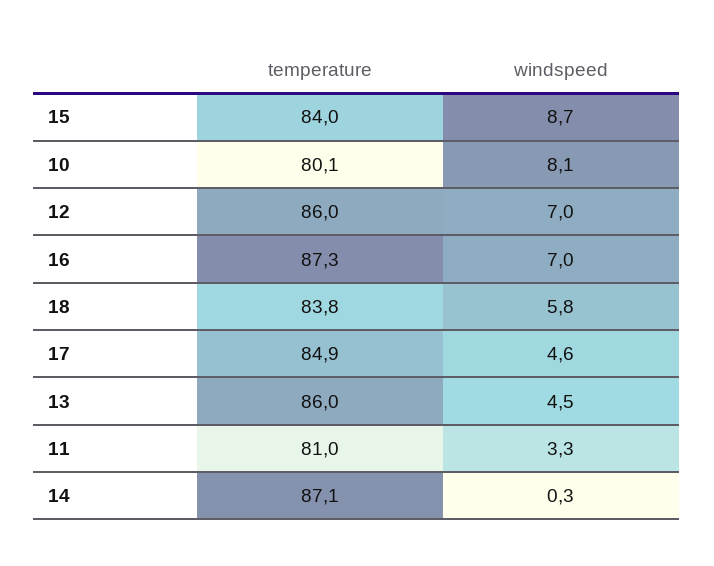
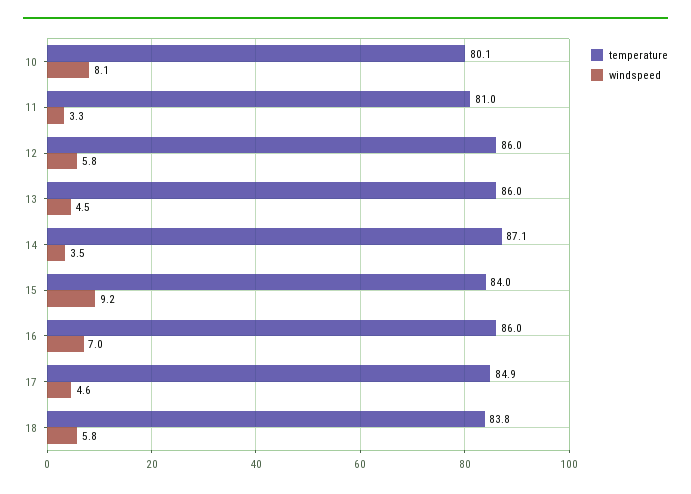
  {
    "temperature": {
      "15": 84,
      "10": 80.1,
      "12": 86,
-     "16": 87.3,
+     "16": 86,
      "18": 83.8,
      "17": 84.9,
      "13": 86,
      "11": 81,
      "14": 87.1
    },
    "windspeed": {
-     "15": 8.7,
+     "15": 9.2,
      "10": 8.1,
-     "12": 7,
+     "12": 5.8,
      "16": 7,
      "18": 5.8,
      "17": 4.6,
      "13": 4.5,
      "11": 3.3,
-     "14": 0.3
+     "14": 3.5
    }
  }

